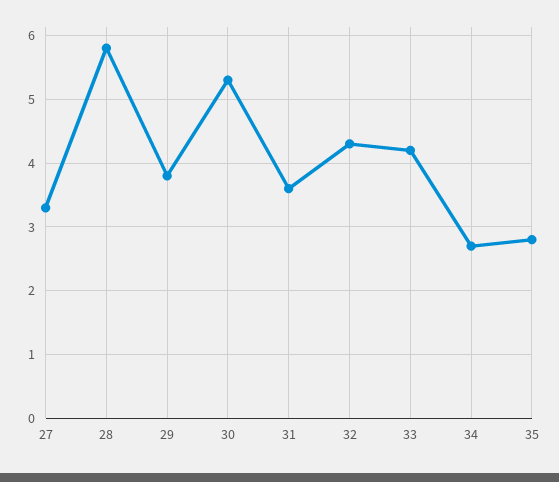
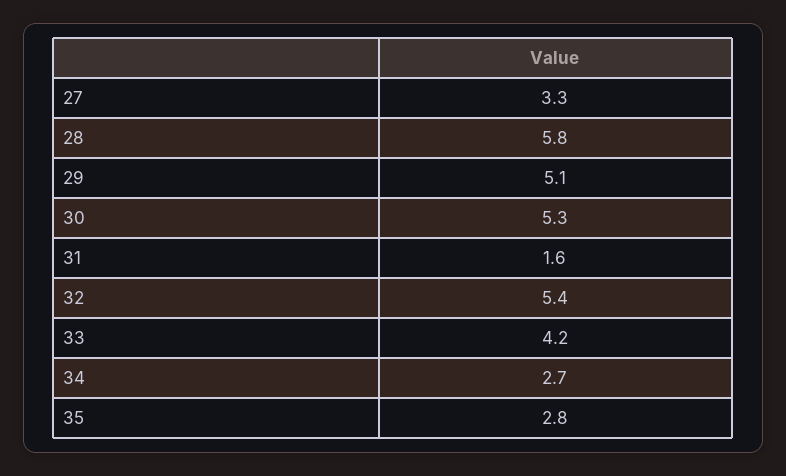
  {
    "27": 3.3,
    "28": 5.8,
-   "29": 3.8,
+   "29": 5.1,
    "30": 5.3,
-   "31": 3.6,
+   "31": 1.6,
-   "32": 4.3,
+   "32": 5.4,
    "33": 4.2,
    "34": 2.7,
    "35": 2.8
  }

